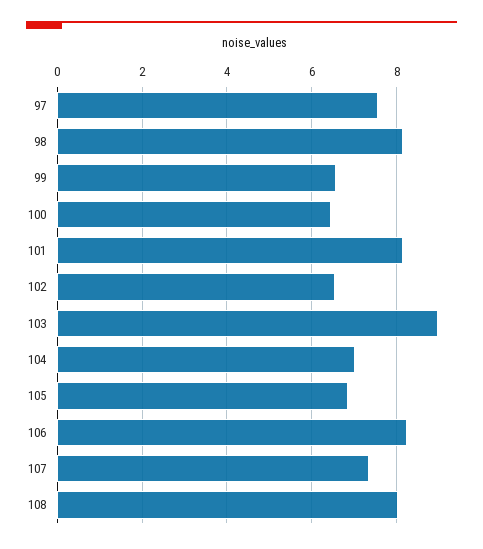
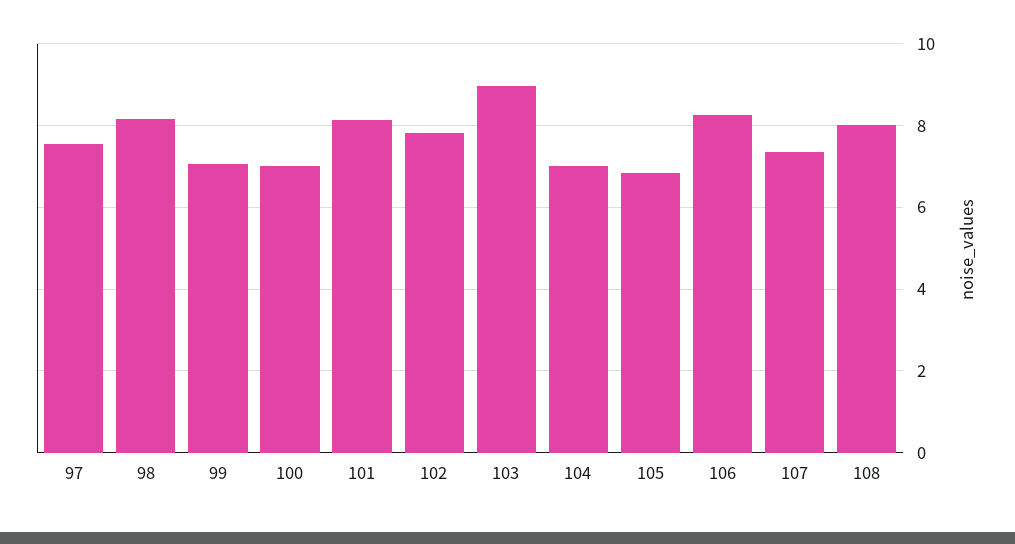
  {
    "97": 7.6,
    "98": 8.2,
-   "99": 6.6,
+   "99": 7,
-   "100": 6.4,
+   "100": 7,
    "101": 8.2,
-   "102": 6.6,
+   "102": 7.8,
    "103": 9,
    "104": 7,
    "105": 6.8,
    "106": 8.2,
    "107": 7.4,
    "108": 8
  }

